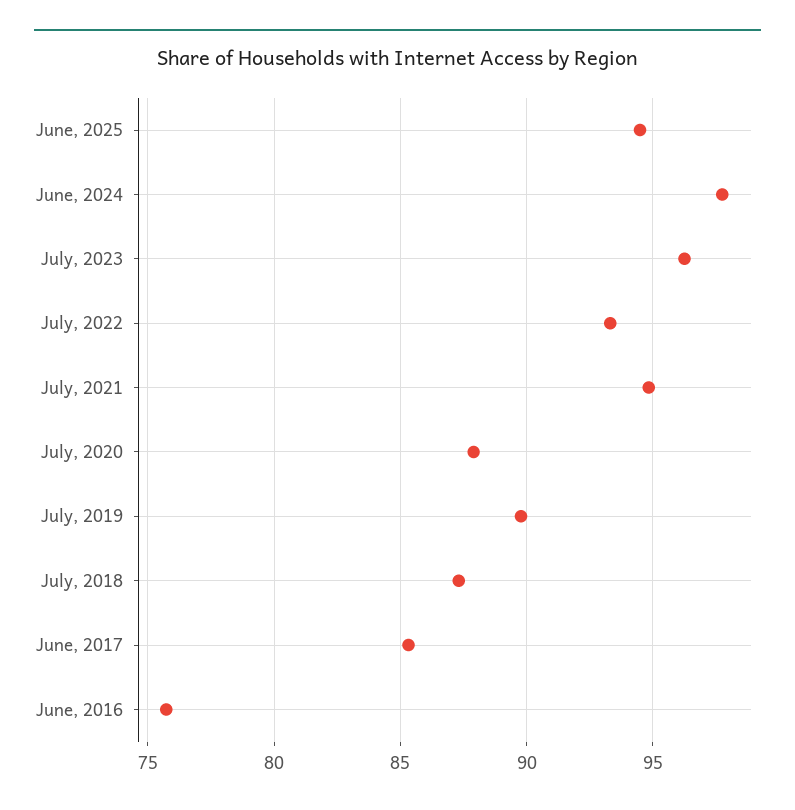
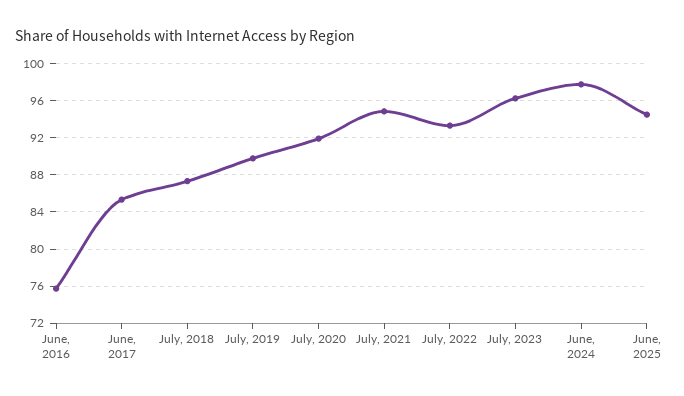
  {
    "June, 2025": 94.5,
    "June, 2024": 98,
    "July, 2023": 96.5,
    "July, 2022": 93.5,
    "July, 2021": 95,
-   "July, 2020": 88,
+   "July, 2020": 92,
    "July, 2019": 90,
    "July, 2018": 87.5,
    "June, 2017": 85.5,
    "June, 2016": 75.5
  }

